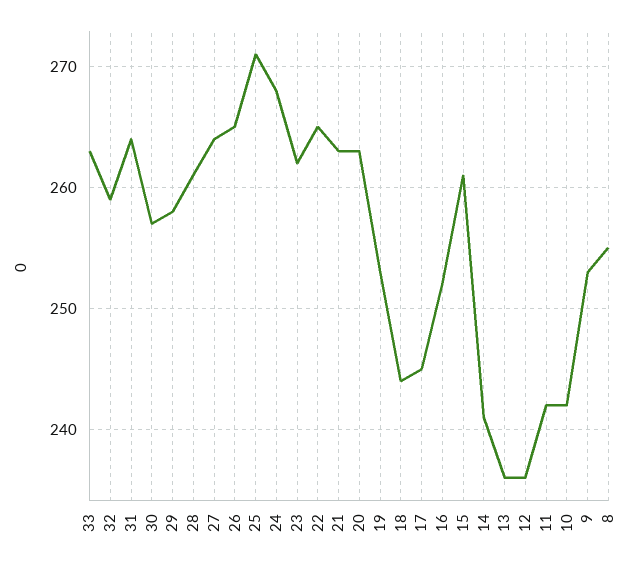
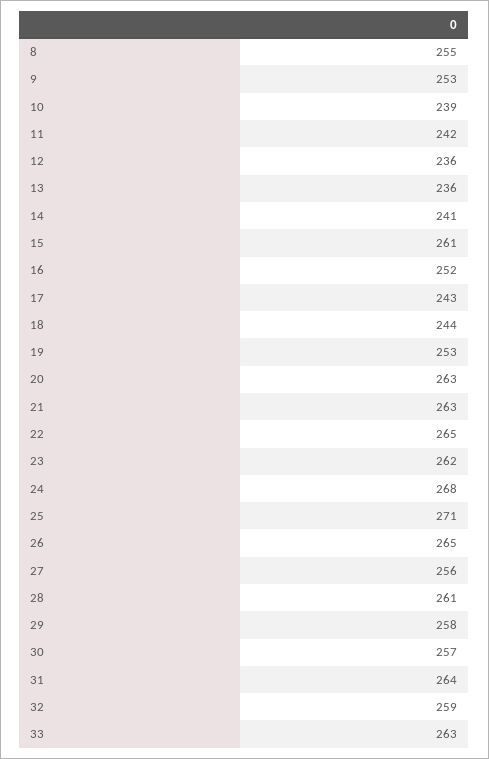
  {
    "33": 263,
    "32": 259,
    "31": 264,
    "30": 257,
    "29": 258,
    "28": 261,
-   "27": 264,
+   "27": 256,
    "26": 265,
    "25": 271,
    "24": 268,
    "23": 262,
    "22": 265,
    "21": 263,
    "20": 263,
    "19": 253,
    "18": 244,
-   "17": 245,
+   "17": 243,
    "16": 252,
    "15": 261,
    "14": 241,
    "13": 236,
    "12": 236,
    "11": 242,
-   "10": 242,
+   "10": 239,
    "9": 253,
    "8": 255
  }

